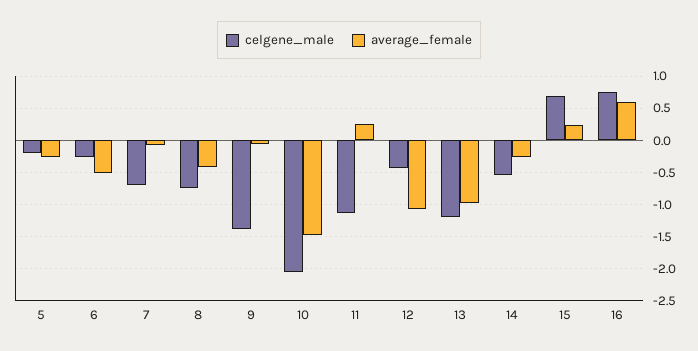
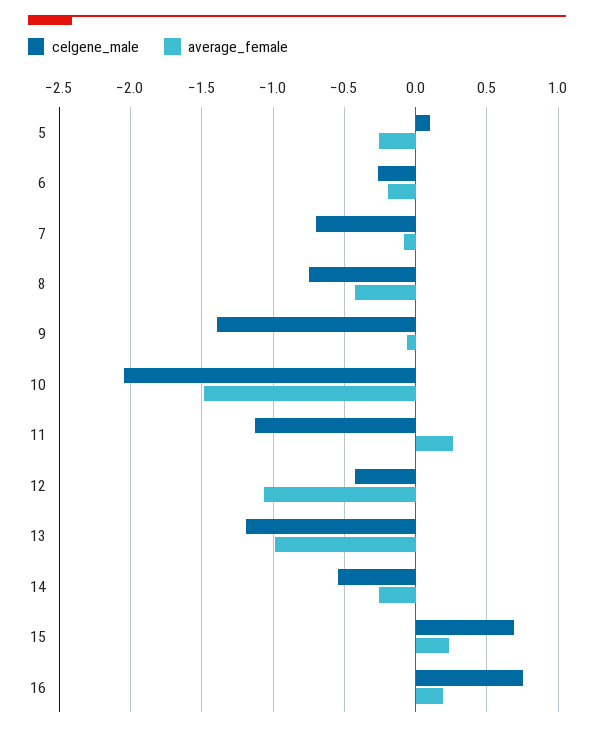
  {
    "celgene_male": {
-     "5": -0.2,
+     "5": 0.1,
      "6": -0.25,
      "7": -0.7,
      "8": -0.75,
      "9": -1.4,
      "10": -2.05,
      "11": -1.15,
      "12": -0.45,
      "13": -1.2,
      "14": -0.55,
      "15": 0.7,
      "16": 0.75
    },
    "average_female": {
      "5": -0.25,
-     "6": -0.5,
+     "6": -0.2,
      "7": -0.1,
      "8": -0.4,
      "9": -0.05,
      "10": -1.5,
      "11": 0.25,
      "12": -1.05,
      "13": -1,
      "14": -0.25,
      "15": 0.25,
-     "16": 0.6
+     "16": 0.2
    }
  }

